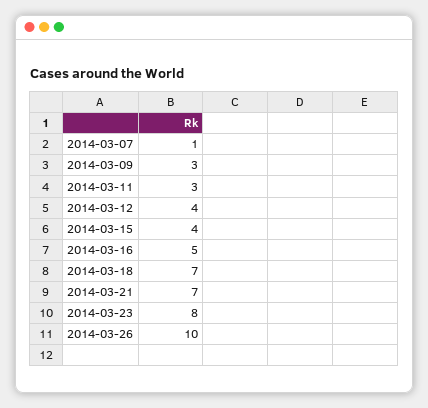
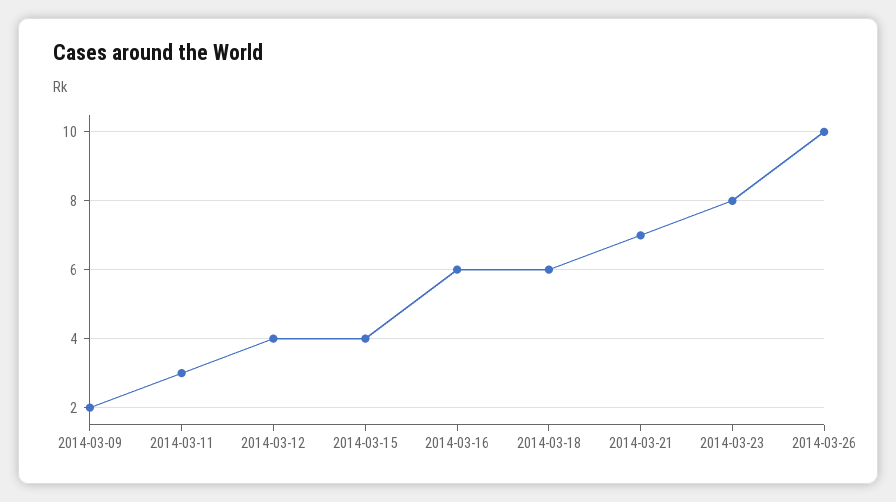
  {
-   "2014-03-07": 1,
-   "2014-03-09": 3,
+   "2014-03-09": 2,
    "2014-03-11": 3,
    "2014-03-12": 4,
    "2014-03-15": 4,
-   "2014-03-16": 5,
+   "2014-03-16": 6,
-   "2014-03-18": 7,
+   "2014-03-18": 6,
    "2014-03-21": 7,
    "2014-03-23": 8,
    "2014-03-26": 10
  }

